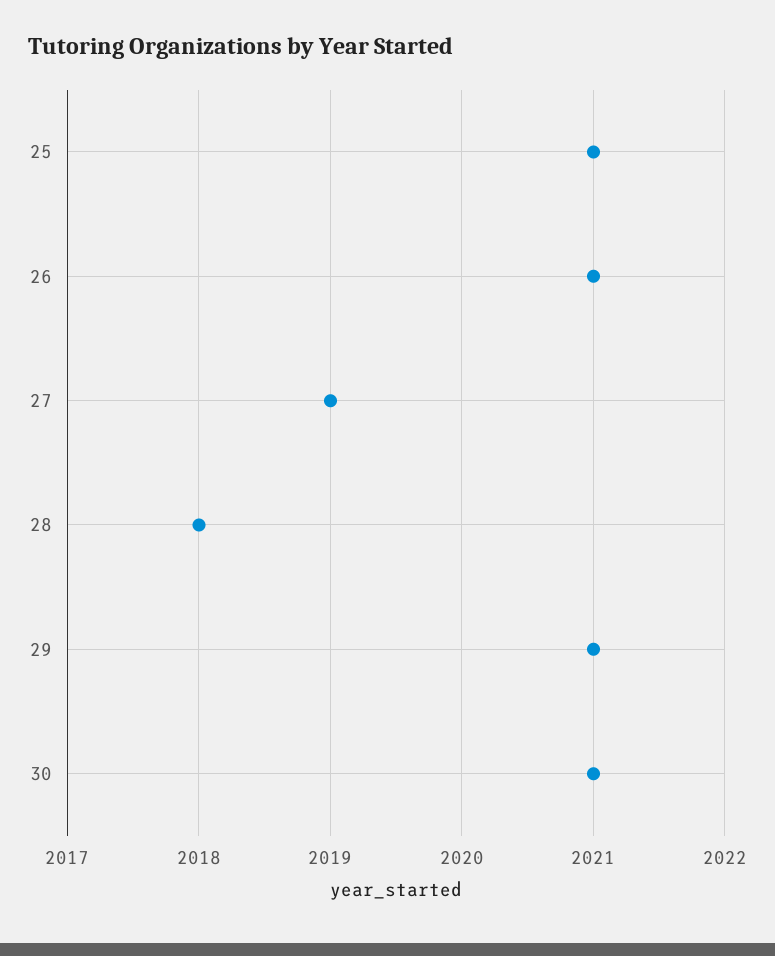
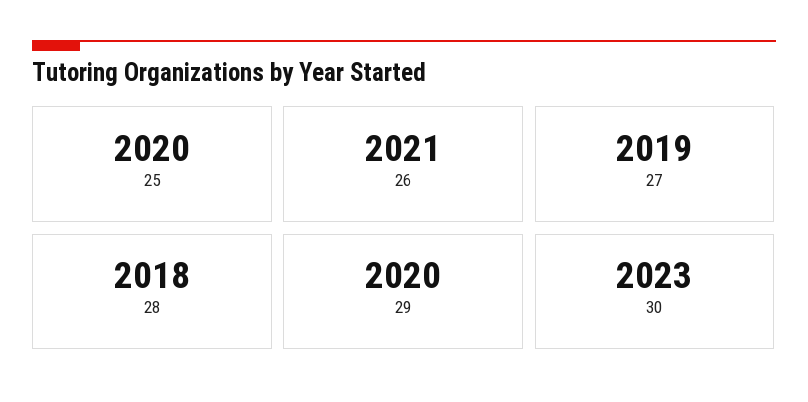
  {
-   "25": 2021,
+   "25": 2020,
    "26": 2021,
    "27": 2019,
    "28": 2018,
-   "29": 2021,
+   "29": 2020,
-   "30": 2021
+   "30": 2023
  }

